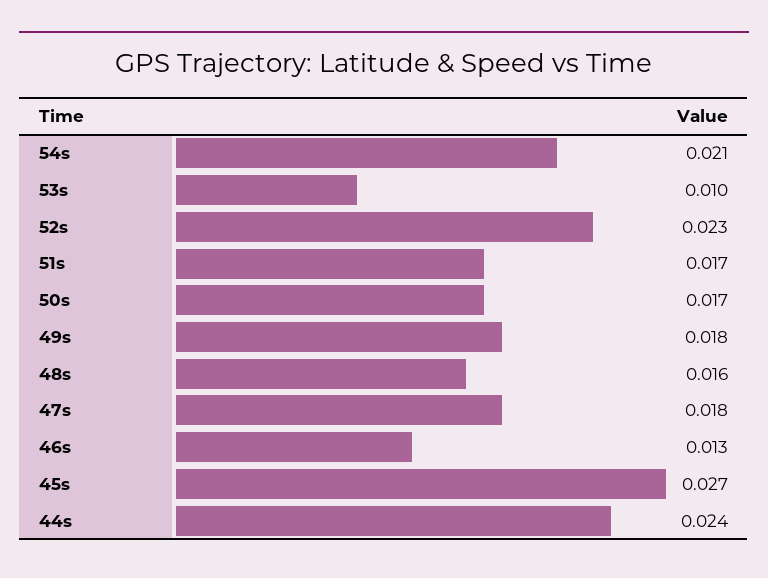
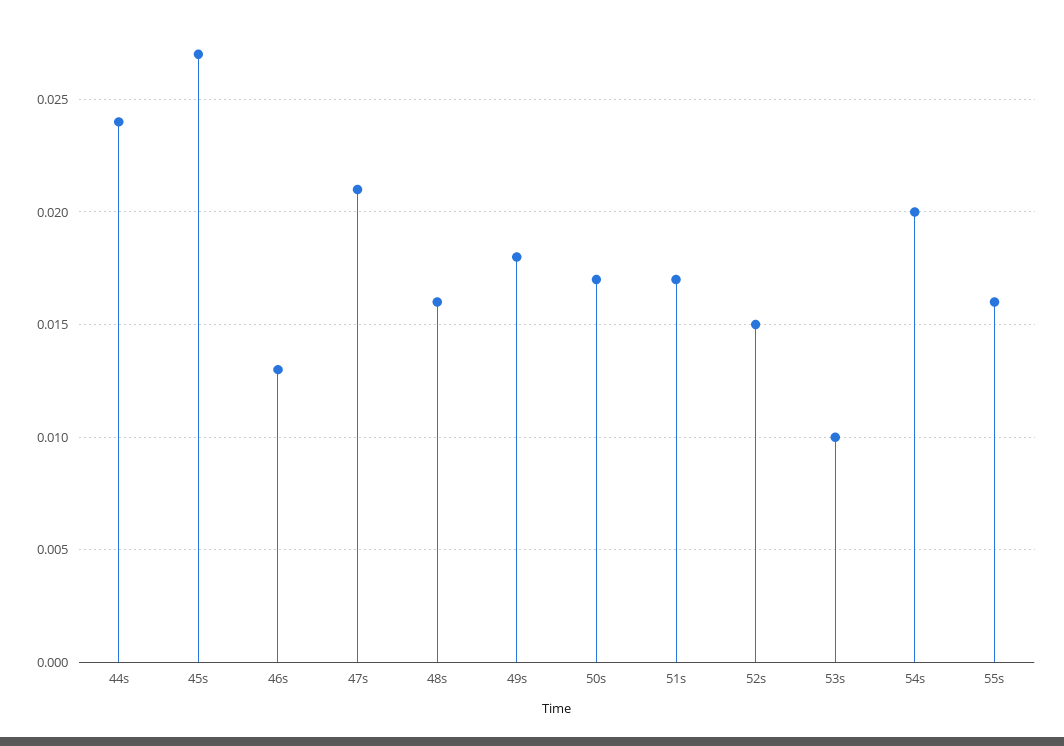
  {
-   "54s": 0.021,
+   "54s": 0.02,
    "53s": 0.01,
-   "52s": 0.023,
+   "52s": 0.015,
    "51s": 0.017,
    "50s": 0.017,
    "49s": 0.018,
    "48s": 0.016,
-   "47s": 0.018,
+   "47s": 0.021,
    "46s": 0.013,
    "45s": 0.027,
-   "44s": 0.024
+   "44s": 0.024,
+   "55s": 0.016
  }

